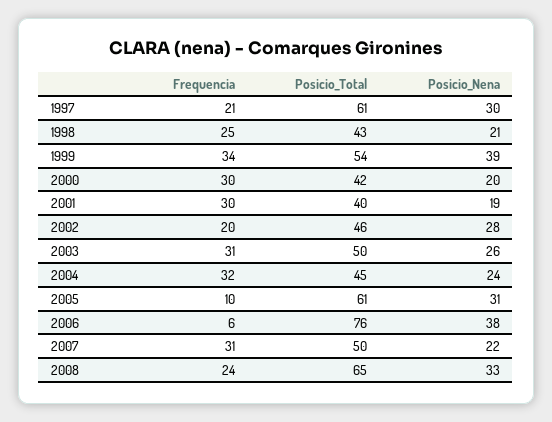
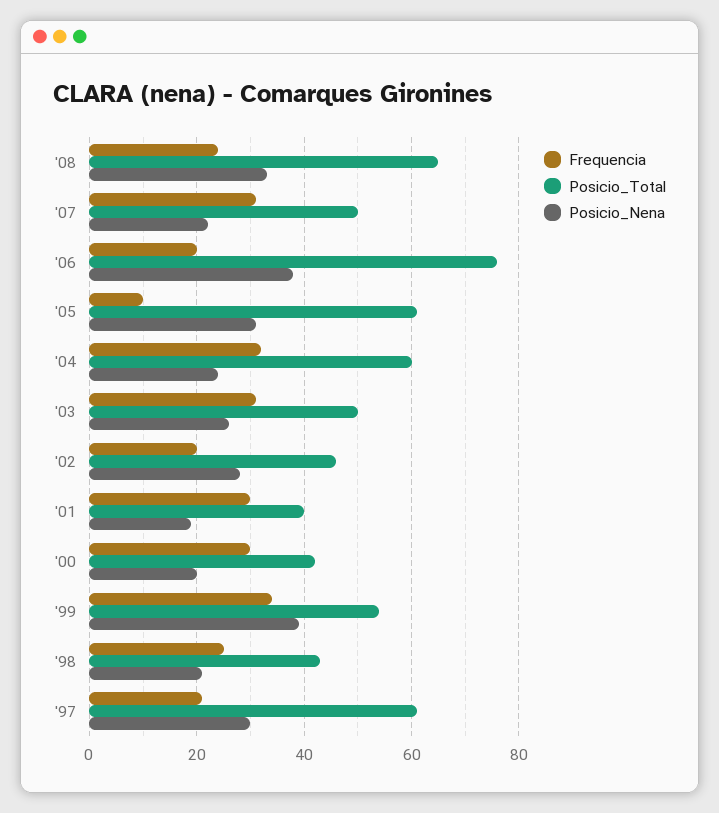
  {
    "Frequencia": {
      "1997": 21,
      "1998": 25,
      "1999": 34,
      "2000": 30,
      "2001": 30,
      "2002": 20,
      "2003": 31,
      "2004": 32,
      "2005": 10,
-     "2006": 6,
+     "2006": 20,
      "2007": 31,
      "2008": 24
    },
    "Posicio_Total": {
      "1997": 61,
      "1998": 43,
      "1999": 54,
      "2000": 42,
      "2001": 40,
      "2002": 46,
      "2003": 50,
-     "2004": 45,
+     "2004": 60,
      "2005": 61,
      "2006": 76,
      "2007": 50,
      "2008": 65
    },
    "Posicio_Nena": {
      "1997": 30,
      "1998": 21,
      "1999": 39,
      "2000": 20,
      "2001": 19,
      "2002": 28,
      "2003": 26,
      "2004": 24,
      "2005": 31,
      "2006": 38,
      "2007": 22,
      "2008": 33
    }
  }

